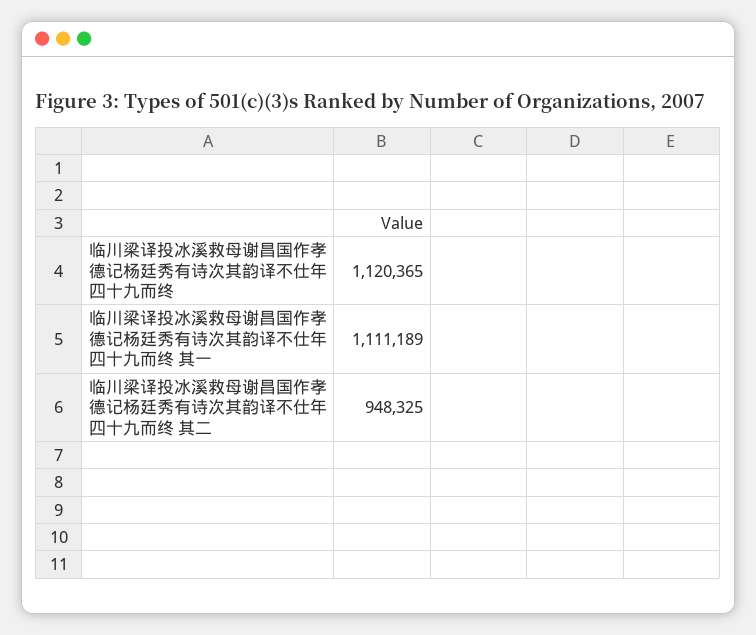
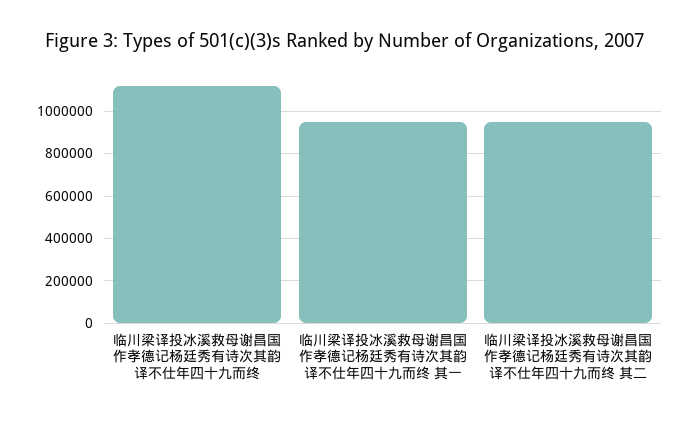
  {
    "临川梁译投冰溪救母谢昌国作孝德记杨廷秀有诗次其韵译不仕年四十九而终": 1120365,
-   "临川梁译投冰溪救母谢昌国作孝德记杨廷秀有诗次其韵译不仕年四十九而终 其一": 1111189,
+   "临川梁译投冰溪救母谢昌国作孝德记杨廷秀有诗次其韵译不仕年四十九而终 其一": 950000,
    "临川梁译投冰溪救母谢昌国作孝德记杨廷秀有诗次其韵译不仕年四十九而终 其二": 948325
  }

